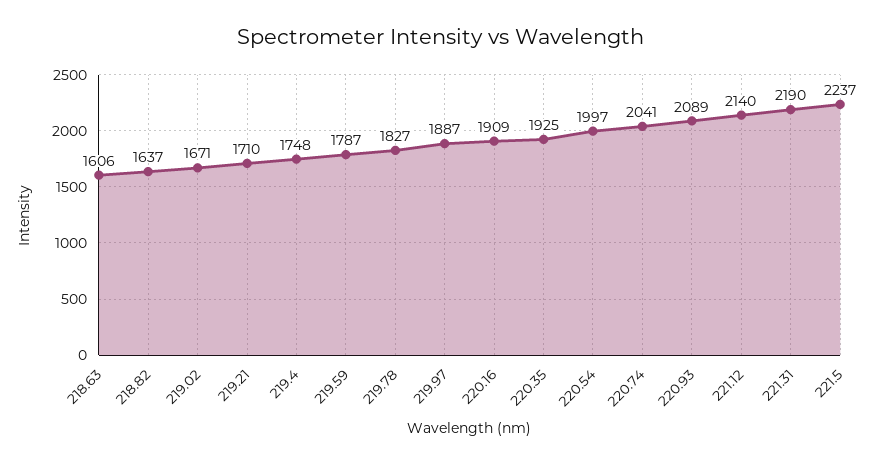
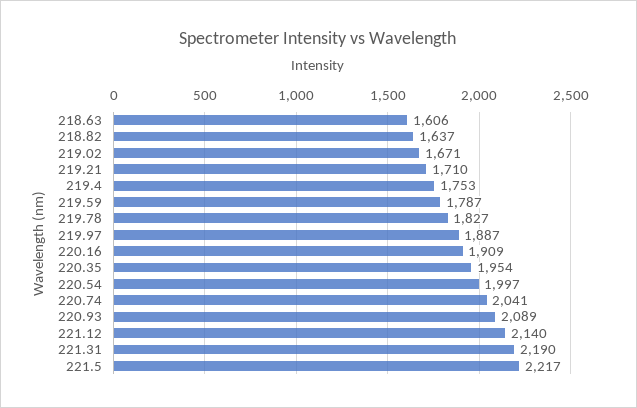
  {
    "218.63": 1606,
    "218.82": 1637,
    "219.02": 1671,
    "219.21": 1710,
-   "219.4": 1748,
+   "219.4": 1753,
    "219.59": 1787,
    "219.78": 1827,
    "219.97": 1887,
    "220.16": 1909,
-   "220.35": 1925,
+   "220.35": 1954,
    "220.54": 1997,
    "220.74": 2041,
    "220.93": 2089,
    "221.12": 2140,
    "221.31": 2190,
-   "221.5": 2237
+   "221.5": 2217
  }

